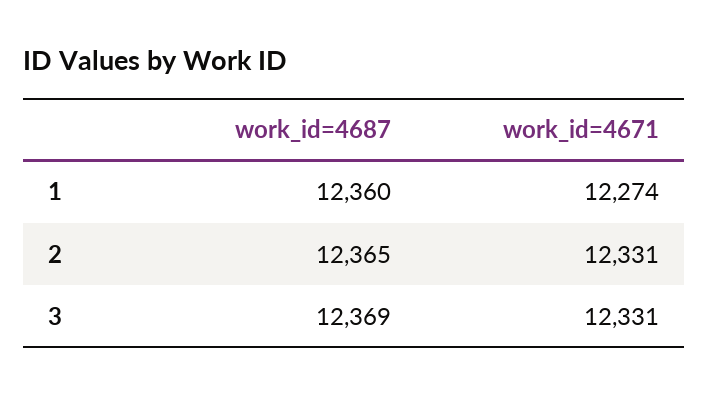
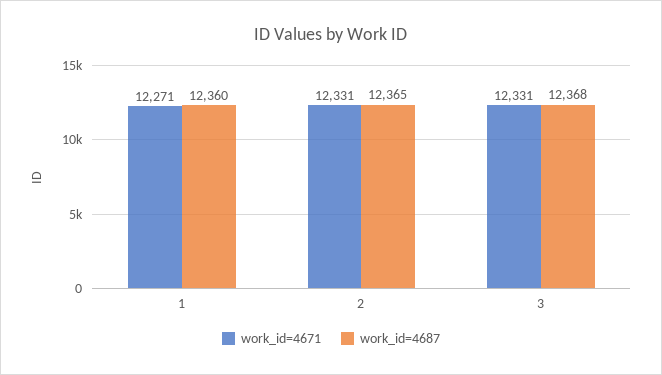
  {
    "work_id=4687": {
      "1": 12360,
      "2": 12365,
-     "3": 12369
+     "3": 12368
    },
    "work_id=4671": {
-     "1": 12274,
+     "1": 12271,
      "2": 12331,
      "3": 12331
    }
  }

